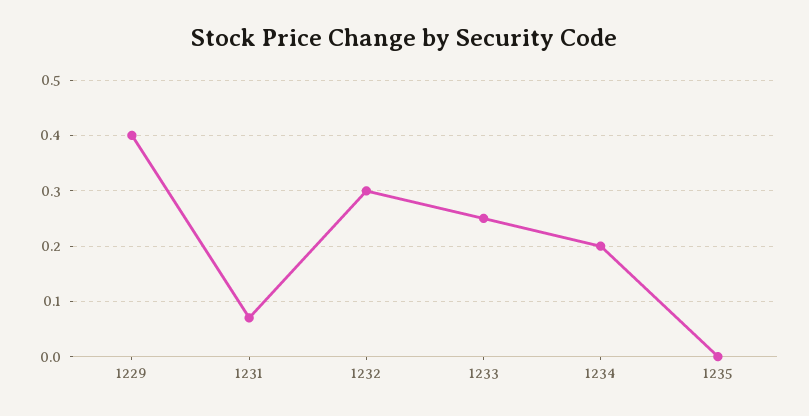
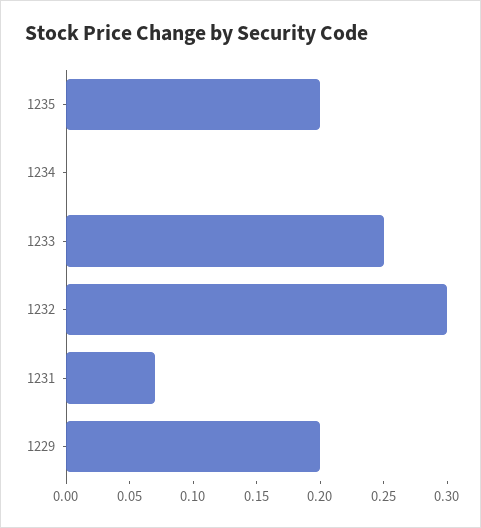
  {
-   "1229": 0.4,
+   "1229": 0.2,
    "1231": 0.07,
    "1232": 0.3,
    "1233": 0.25,
-   "1234": 0.2,
+   "1234": 0,
-   "1235": 0
+   "1235": 0.2
  }

